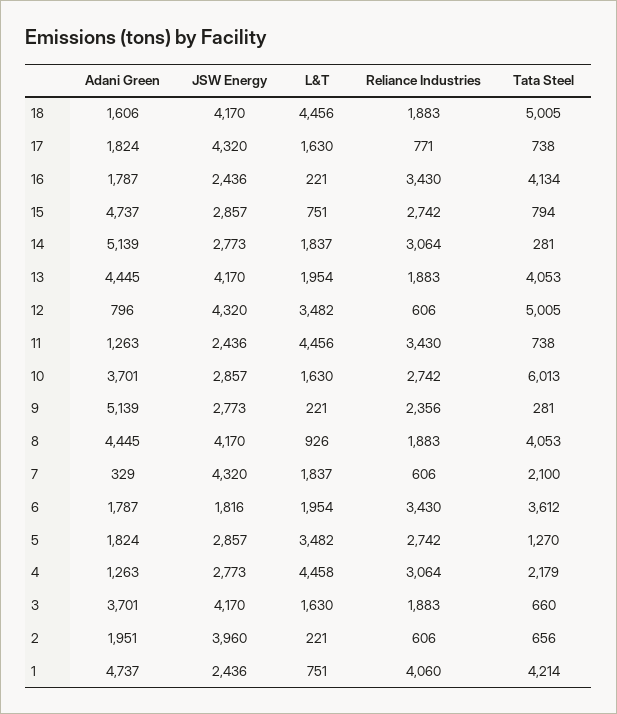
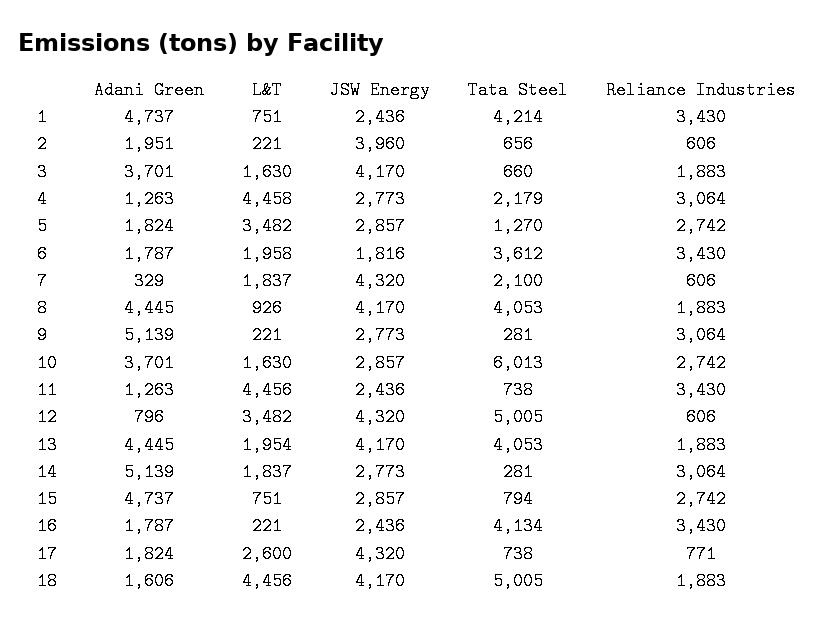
  {
    "Adani Green": {
      "18": 1606,
      "17": 1824,
      "16": 1787,
      "15": 4737,
      "14": 5139,
      "13": 4445,
      "12": 796,
      "11": 1263,
      "10": 3701,
      "9": 5139,
      "8": 4445,
      "7": 329,
      "6": 1787,
      "5": 1824,
      "4": 1263,
      "3": 3701,
      "2": 1951,
      "1": 4737
    },
    "JSW Energy": {
      "18": 4170,
      "17": 4320,
      "16": 2436,
      "15": 2857,
      "14": 2773,
      "13": 4170,
      "12": 4320,
      "11": 2436,
      "10": 2857,
      "9": 2773,
      "8": 4170,
      "7": 4320,
      "6": 1816,
      "5": 2857,
      "4": 2773,
      "3": 4170,
      "2": 3960,
      "1": 2436
    },
    "L&T": {
      "18": 4456,
-     "17": 1630,
+     "17": 2600,
      "16": 221,
      "15": 751,
      "14": 1837,
      "13": 1954,
      "12": 3482,
      "11": 4456,
      "10": 1630,
      "9": 221,
      "8": 926,
      "7": 1837,
-     "6": 1954,
+     "6": 1958,
      "5": 3482,
      "4": 4458,
      "3": 1630,
      "2": 221,
      "1": 751
    },
    "Reliance Industries": {
      "18": 1883,
      "17": 771,
      "16": 3430,
      "15": 2742,
      "14": 3064,
      "13": 1883,
      "12": 606,
      "11": 3430,
      "10": 2742,
-     "9": 2356,
+     "9": 3064,
      "8": 1883,
      "7": 606,
      "6": 3430,
      "5": 2742,
      "4": 3064,
      "3": 1883,
      "2": 606,
-     "1": 4060
+     "1": 3430
    },
    "Tata Steel": {
      "18": 5005,
      "17": 738,
      "16": 4134,
      "15": 794,
      "14": 281,
      "13": 4053,
      "12": 5005,
      "11": 738,
      "10": 6013,
      "9": 281,
      "8": 4053,
      "7": 2100,
      "6": 3612,
      "5": 1270,
      "4": 2179,
      "3": 660,
      "2": 656,
      "1": 4214
    }
  }

